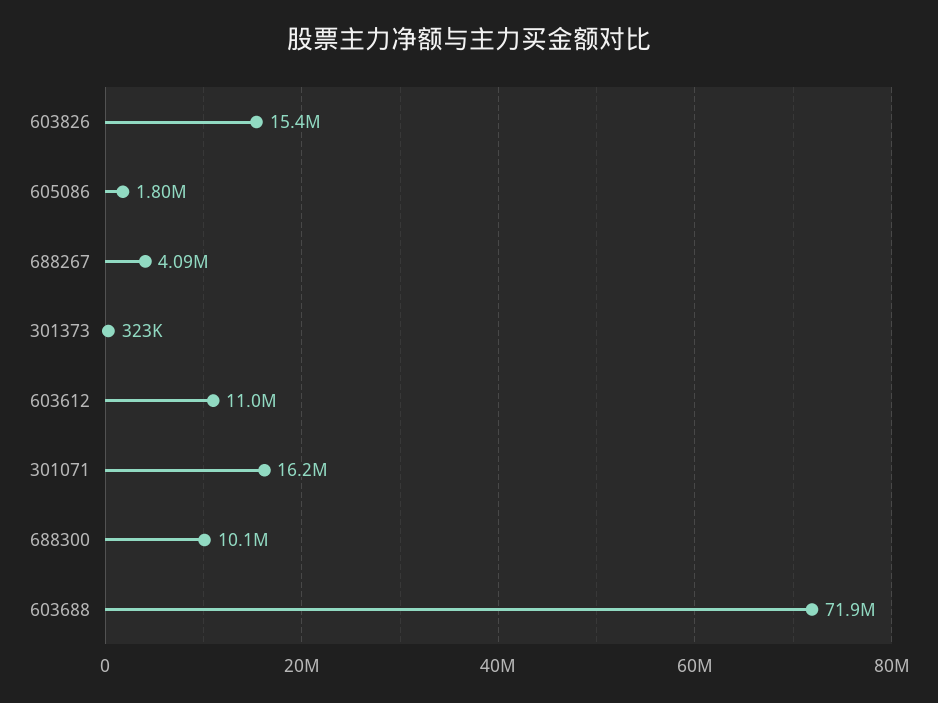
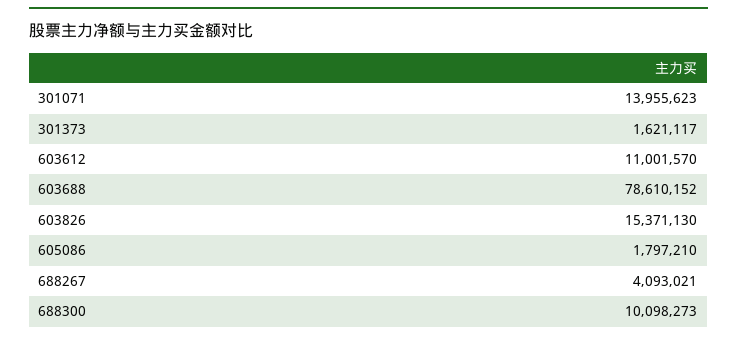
  {
    "603826": 15371130,
    "605086": 1797210,
    "688267": 4093021,
-   "301373": 323000,
+   "301373": 1621117,
    "603612": 11001570,
-   "301071": 16200000,
+   "301071": 13955623,
    "688300": 10098273,
-   "603688": 71900000
+   "603688": 78610152
  }

